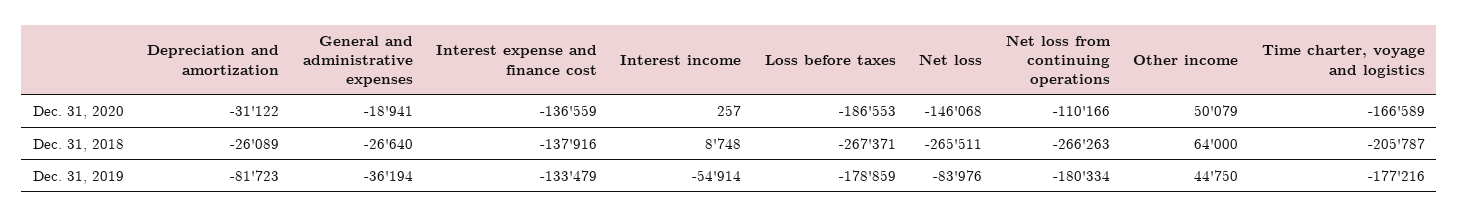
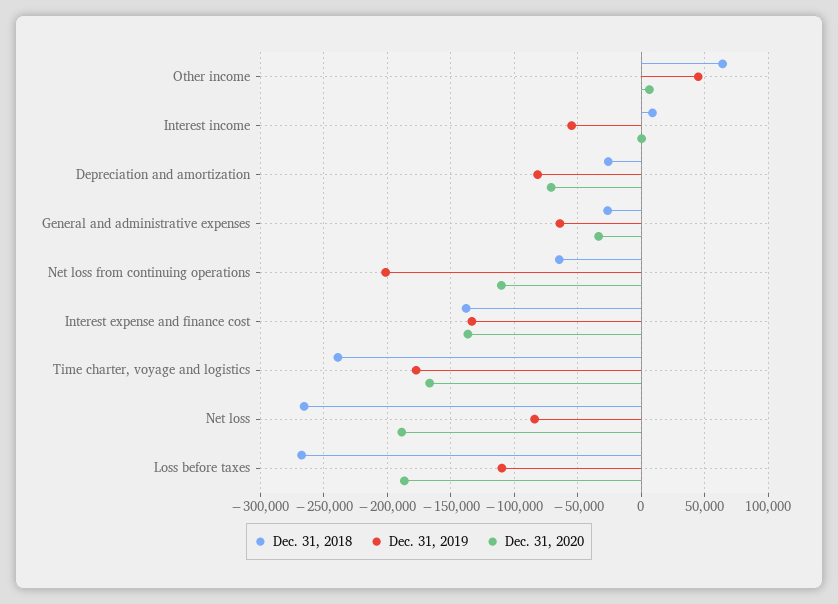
  {
    "Dec. 31, 2020": {
-     "Depreciation and amortization": -31122,
+     "Depreciation and amortization": -70000,
-     "General and administrative expenses": -18941,
+     "General and administrative expenses": -35000,
      "Interest expense and finance cost": -136559,
      "Interest income": 257,
      "Loss before taxes": -186553,
-     "Net loss": -146068,
+     "Net loss": -190000,
      "Net loss from continuing operations": -110166,
-     "Other income": 50079,
+     "Other income": 5000,
      "Time charter, voyage and logistics": -166589
    },
    "Dec. 31, 2018": {
      "Depreciation and amortization": -26089,
      "General and administrative expenses": -26640,
      "Interest expense and finance cost": -137916,
      "Interest income": 8748,
      "Loss before taxes": -267371,
      "Net loss": -265511,
-     "Net loss from continuing operations": -266263,
+     "Net loss from continuing operations": -65000,
      "Other income": 64000,
-     "Time charter, voyage and logistics": -205787
+     "Time charter, voyage and logistics": -240000
    },
    "Dec. 31, 2019": {
      "Depreciation and amortization": -81723,
-     "General and administrative expenses": -36194,
+     "General and administrative expenses": -65000,
      "Interest expense and finance cost": -133479,
      "Interest income": -54914,
-     "Loss before taxes": -178859,
+     "Loss before taxes": -110000,
      "Net loss": -83976,
-     "Net loss from continuing operations": -180334,
+     "Net loss from continuing operations": -200000,
      "Other income": 44750,
      "Time charter, voyage and logistics": -177216
    }
  }

